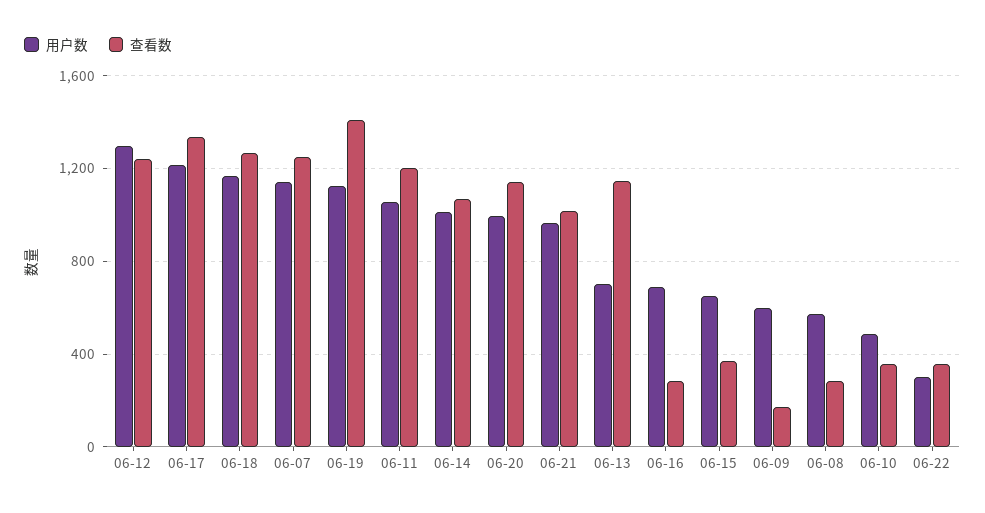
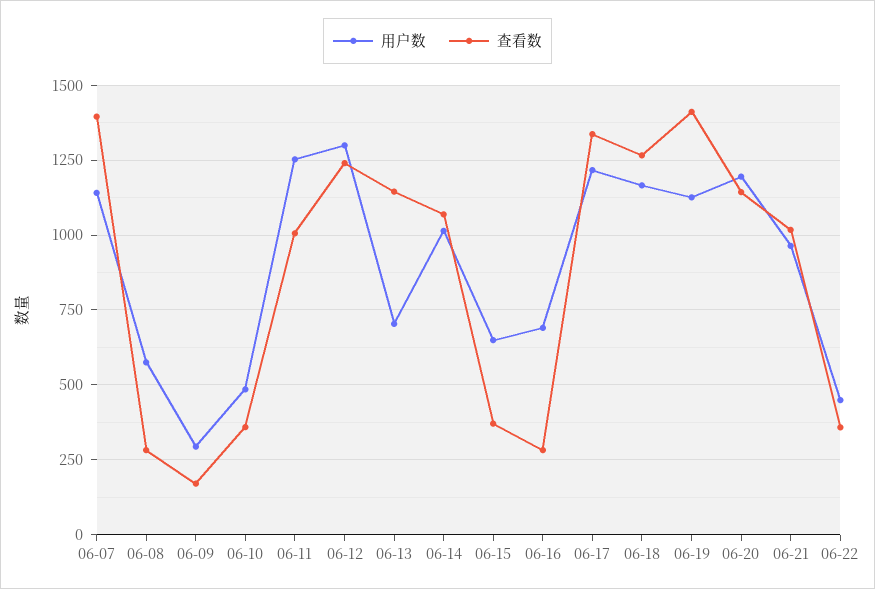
  {
    "用户数": {
      "06-12": 1300,
      "06-17": 1225,
      "06-18": 1175,
      "06-07": 1150,
      "06-19": 1125,
-     "06-11": 1050,
+     "06-11": 1250,
      "06-14": 1025,
-     "06-20": 1000,
+     "06-20": 1200,
      "06-21": 975,
      "06-13": 700,
      "06-16": 700,
      "06-15": 650,
-     "06-09": 600,
+     "06-09": 300,
      "06-08": 575,
      "06-10": 475,
-     "06-22": 300
+     "06-22": 450
    },
    "查看数": {
      "06-12": 1250,
      "06-17": 1325,
      "06-18": 1275,
-     "06-07": 1250,
+     "06-07": 1400,
      "06-19": 1400,
-     "06-11": 1200,
+     "06-11": 1000,
      "06-14": 1075,
      "06-20": 1150,
      "06-21": 1025,
      "06-13": 1150,
      "06-16": 275,
      "06-15": 375,
      "06-09": 175,
      "06-08": 275,
      "06-10": 350,
      "06-22": 350
    }
  }

